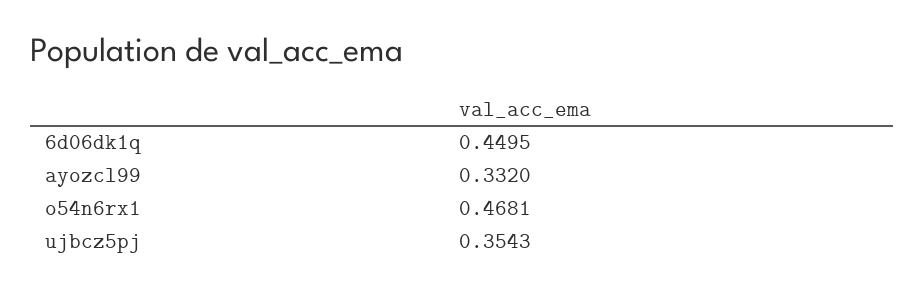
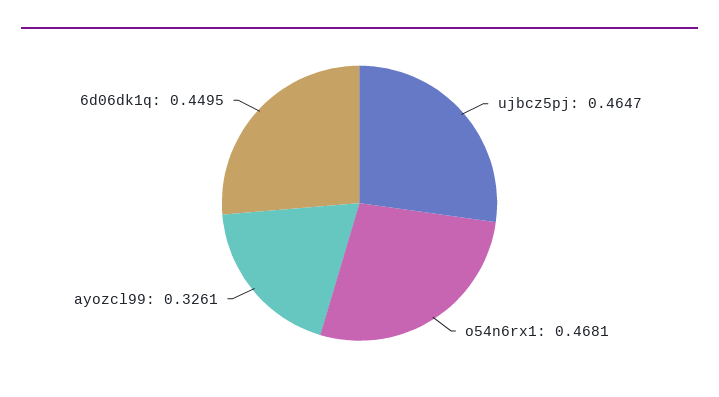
  {
    "6d06dk1q": 0.4495,
-   "ayozcl99": 0.332,
+   "ayozcl99": 0.3261,
    "o54n6rx1": 0.4681,
-   "ujbcz5pj": 0.3543
+   "ujbcz5pj": 0.4647
  }

